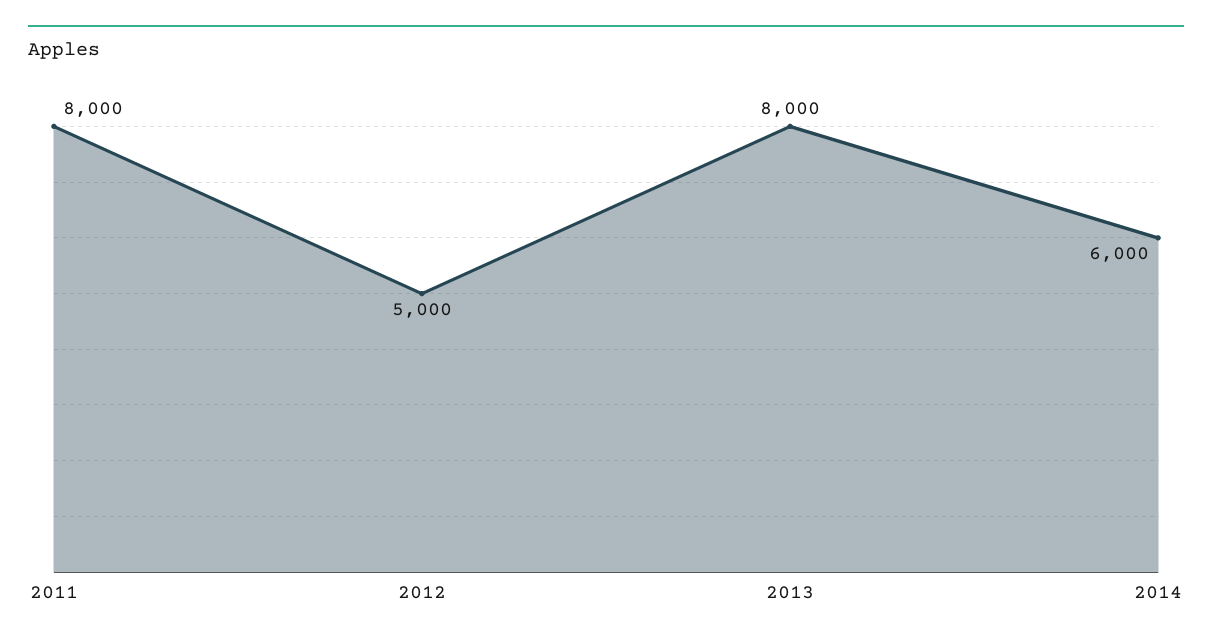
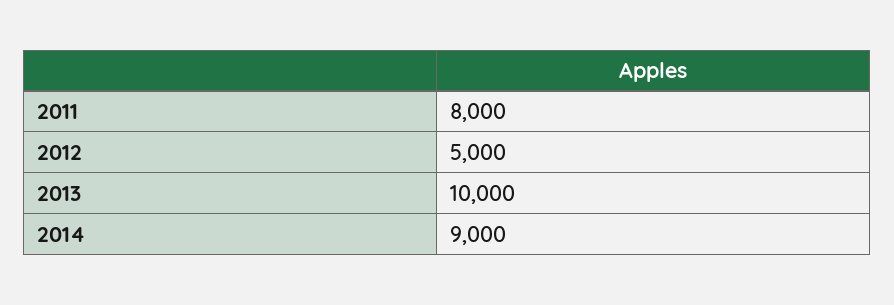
  {
    "2011": 8000,
    "2012": 5000,
-   "2013": 8000,
+   "2013": 10000,
-   "2014": 6000
+   "2014": 9000
  }

